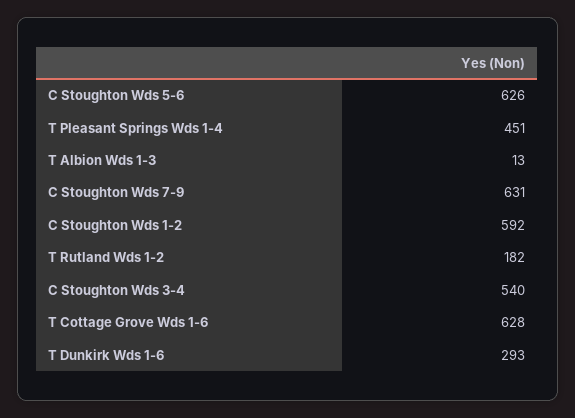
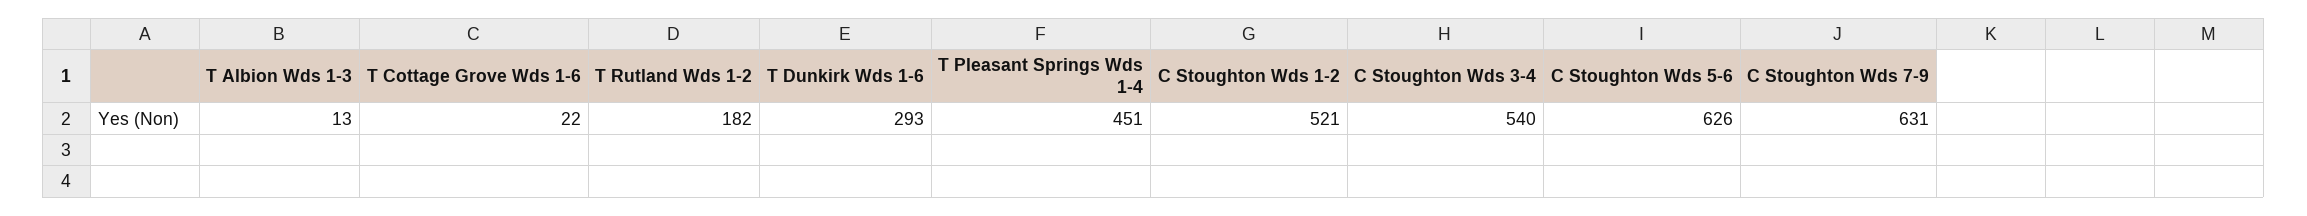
  {
    "C Stoughton Wds 5-6": 626,
    "T Pleasant Springs Wds 1-4": 451,
    "T Albion Wds 1-3": 13,
    "C Stoughton Wds 7-9": 631,
-   "C Stoughton Wds 1-2": 592,
+   "C Stoughton Wds 1-2": 521,
    "T Rutland Wds 1-2": 182,
    "C Stoughton Wds 3-4": 540,
-   "T Cottage Grove Wds 1-6": 628,
+   "T Cottage Grove Wds 1-6": 22,
    "T Dunkirk Wds 1-6": 293
  }

